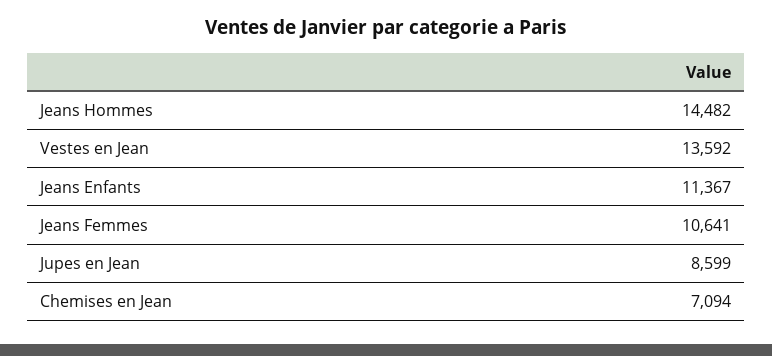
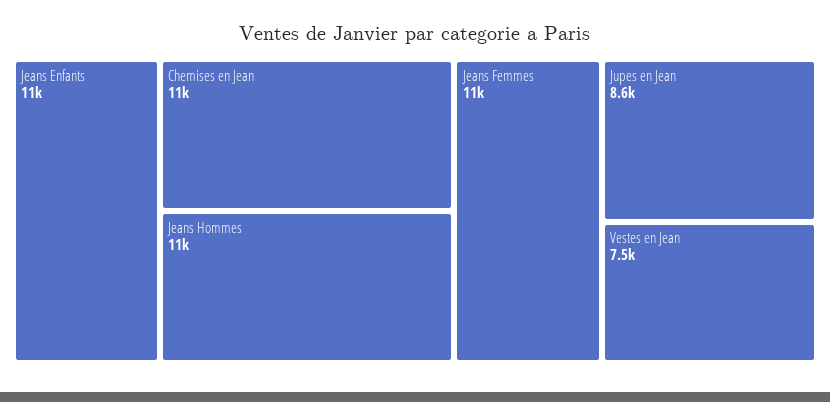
  {
-   "Jeans Hommes": 14482,
+   "Jeans Hommes": 11000,
-   "Vestes en Jean": 13592,
+   "Vestes en Jean": 7500,
    "Jeans Enfants": 11367,
    "Jeans Femmes": 10641,
    "Jupes en Jean": 8599,
-   "Chemises en Jean": 7094
+   "Chemises en Jean": 11000
  }

